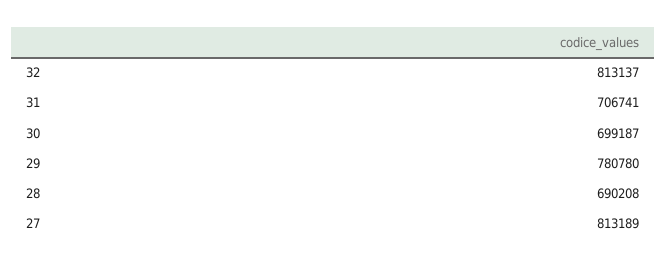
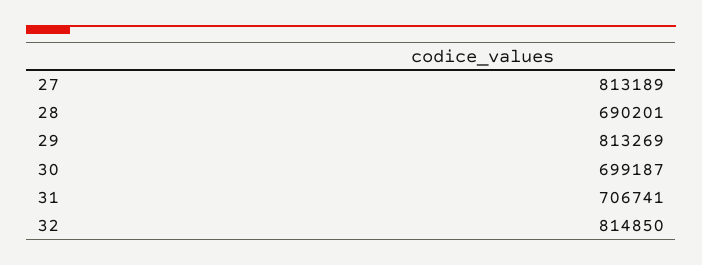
  {
-   "32": 813137,
+   "32": 814850,
    "31": 706741,
    "30": 699187,
-   "29": 780780,
+   "29": 813269,
-   "28": 690208,
+   "28": 690201,
    "27": 813189
  }

